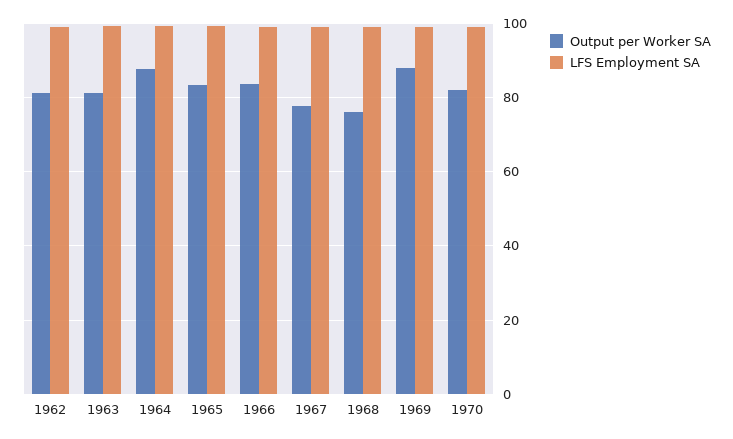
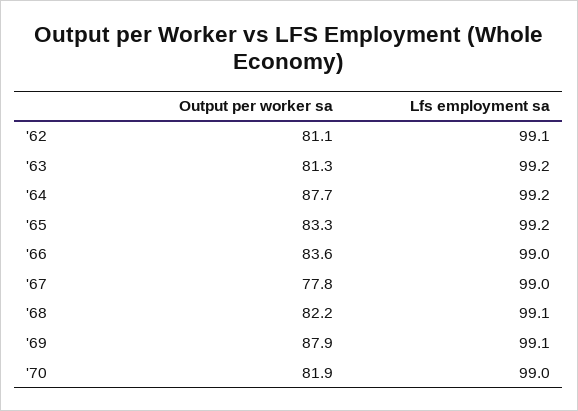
  {
    "Output per Worker SA": {
      "1962": 81.1,
      "1963": 81.3,
      "1964": 87.7,
      "1965": 83.3,
      "1966": 83.6,
      "1967": 77.8,
-     "1968": 76,
+     "1968": 82.2,
      "1969": 87.9,
      "1970": 81.9
    },
    "LFS Employment SA": {
      "1962": 99.1,
      "1963": 99.2,
      "1964": 99.2,
      "1965": 99.2,
      "1966": 99,
      "1967": 99,
      "1968": 99.1,
      "1969": 99.1,
      "1970": 99
    }
  }

